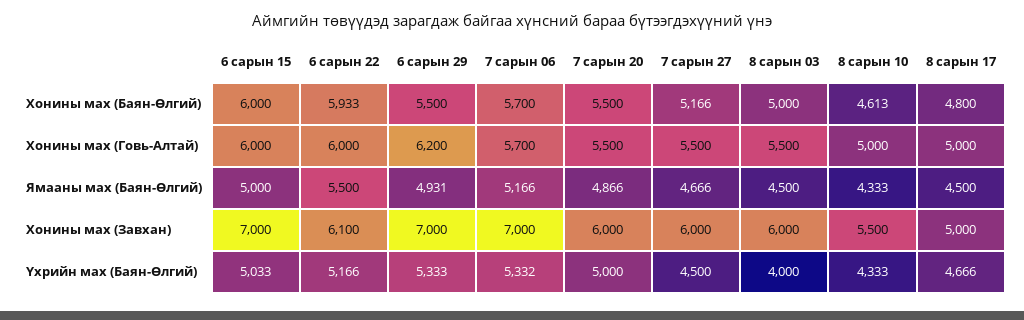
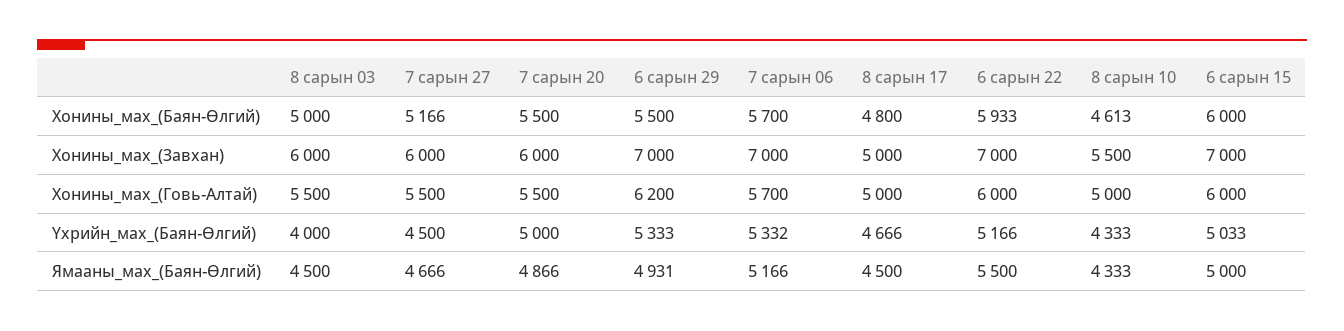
  {
    "6 сарын 15": {
      "Хонины мах (Баян-Өлгий)": 6000,
      "Хонины мах (Говь-Алтай)": 6000,
      "Ямааны мах (Баян-Өлгий)": 5000,
      "Хонины мах (Завхан)": 7000,
      "Үхрийн мах (Баян-Өлгий)": 5033
    },
    "6 сарын 22": {
      "Хонины мах (Баян-Өлгий)": 5933,
      "Хонины мах (Говь-Алтай)": 6000,
      "Ямааны мах (Баян-Өлгий)": 5500,
-     "Хонины мах (Завхан)": 6100,
+     "Хонины мах (Завхан)": 7000,
      "Үхрийн мах (Баян-Өлгий)": 5166
    },
    "6 сарын 29": {
      "Хонины мах (Баян-Өлгий)": 5500,
      "Хонины мах (Говь-Алтай)": 6200,
      "Ямааны мах (Баян-Өлгий)": 4931,
      "Хонины мах (Завхан)": 7000,
      "Үхрийн мах (Баян-Өлгий)": 5333
    },
    "7 сарын 06": {
      "Хонины мах (Баян-Өлгий)": 5700,
      "Хонины мах (Говь-Алтай)": 5700,
      "Ямааны мах (Баян-Өлгий)": 5166,
      "Хонины мах (Завхан)": 7000,
      "Үхрийн мах (Баян-Өлгий)": 5332
    },
    "7 сарын 20": {
      "Хонины мах (Баян-Өлгий)": 5500,
      "Хонины мах (Говь-Алтай)": 5500,
      "Ямааны мах (Баян-Өлгий)": 4866,
      "Хонины мах (Завхан)": 6000,
      "Үхрийн мах (Баян-Өлгий)": 5000
    },
    "7 сарын 27": {
      "Хонины мах (Баян-Өлгий)": 5166,
      "Хонины мах (Говь-Алтай)": 5500,
      "Ямааны мах (Баян-Өлгий)": 4666,
      "Хонины мах (Завхан)": 6000,
      "Үхрийн мах (Баян-Өлгий)": 4500
    },
    "8 сарын 03": {
      "Хонины мах (Баян-Өлгий)": 5000,
      "Хонины мах (Говь-Алтай)": 5500,
      "Ямааны мах (Баян-Өлгий)": 4500,
      "Хонины мах (Завхан)": 6000,
      "Үхрийн мах (Баян-Өлгий)": 4000
    },
    "8 сарын 10": {
      "Хонины мах (Баян-Өлгий)": 4613,
      "Хонины мах (Говь-Алтай)": 5000,
      "Ямааны мах (Баян-Өлгий)": 4333,
      "Хонины мах (Завхан)": 5500,
      "Үхрийн мах (Баян-Өлгий)": 4333
    },
    "8 сарын 17": {
      "Хонины мах (Баян-Өлгий)": 4800,
      "Хонины мах (Говь-Алтай)": 5000,
      "Ямааны мах (Баян-Өлгий)": 4500,
      "Хонины мах (Завхан)": 5000,
      "Үхрийн мах (Баян-Өлгий)": 4666
    }
  }

